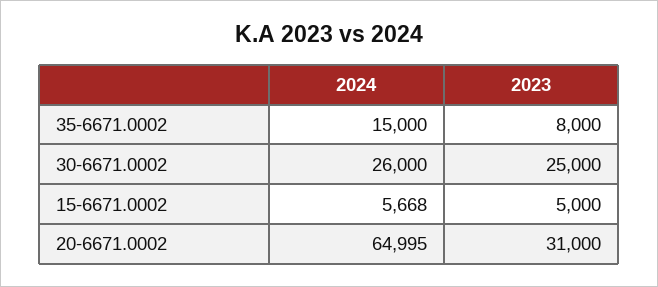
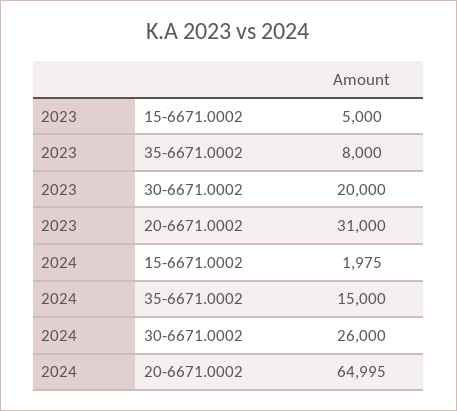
  {
    "2024": {
      "35-6671.0002": 15000,
      "30-6671.0002": 26000,
-     "15-6671.0002": 5668,
+     "15-6671.0002": 1975,
      "20-6671.0002": 64995
    },
    "2023": {
      "35-6671.0002": 8000,
-     "30-6671.0002": 25000,
+     "30-6671.0002": 20000,
      "15-6671.0002": 5000,
      "20-6671.0002": 31000
    }
  }

